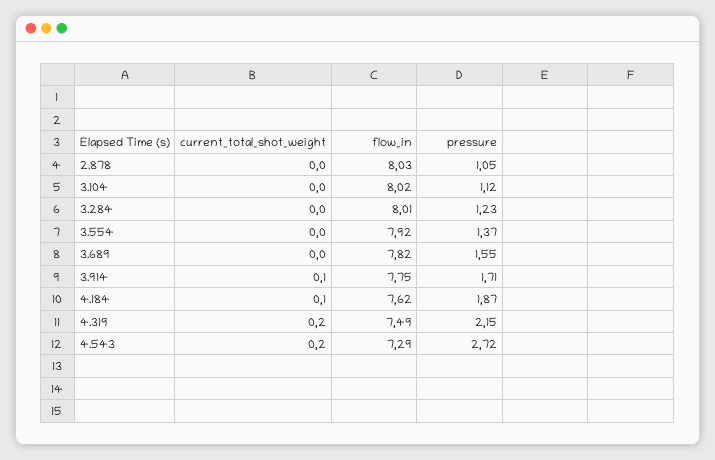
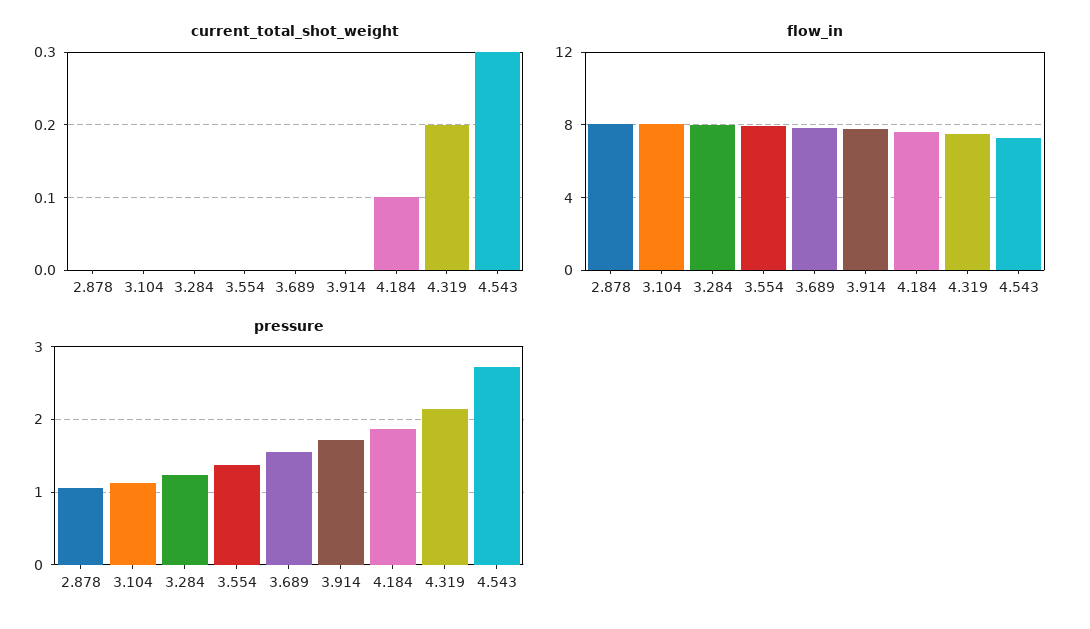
  {
    "current_total_shot_weight": {
      "2.878": 0,
      "3.104": 0,
      "3.284": 0,
      "3.554": 0,
      "3.689": 0,
-     "3.914": 0.1,
+     "3.914": 0,
      "4.184": 0.1,
      "4.319": 0.2,
-     "4.543": 0.2
+     "4.543": 0.3
    },
    "flow_in": {
      "2.878": 8.03,
      "3.104": 8.02,
      "3.284": 8.01,
      "3.554": 7.92,
      "3.689": 7.82,
      "3.914": 7.75,
      "4.184": 7.62,
      "4.319": 7.49,
      "4.543": 7.29
    },
    "pressure": {
      "2.878": 1.05,
      "3.104": 1.12,
      "3.284": 1.23,
      "3.554": 1.37,
      "3.689": 1.55,
      "3.914": 1.71,
      "4.184": 1.87,
      "4.319": 2.15,
      "4.543": 2.72
    }
  }

